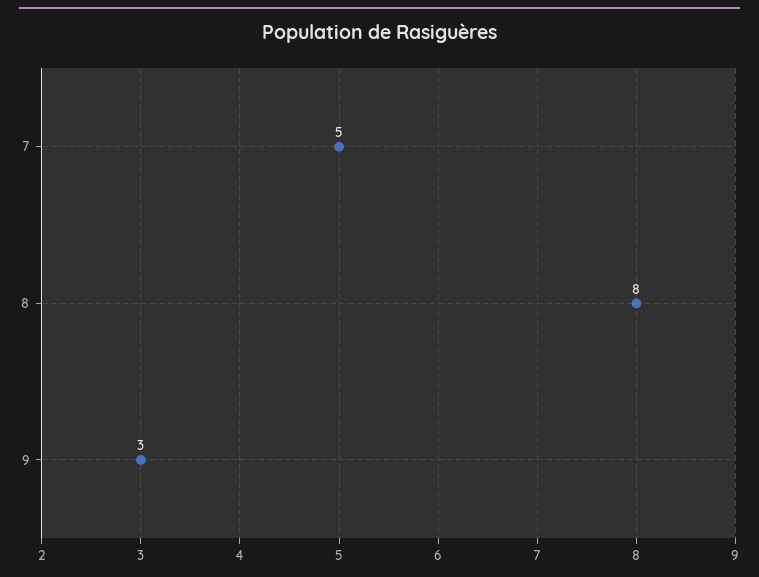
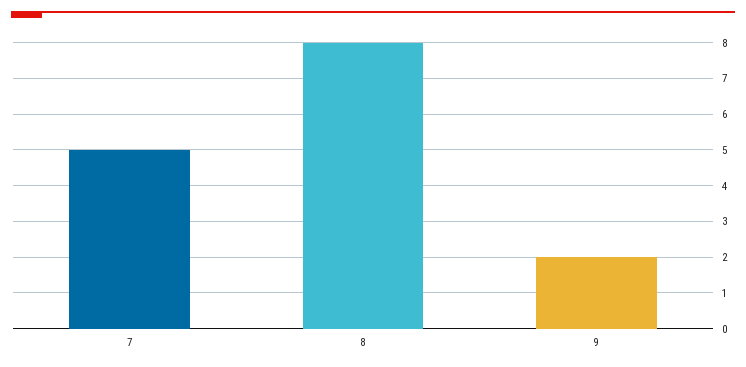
  {
    "7": 5,
    "8": 8,
-   "9": 3
+   "9": 2
  }

